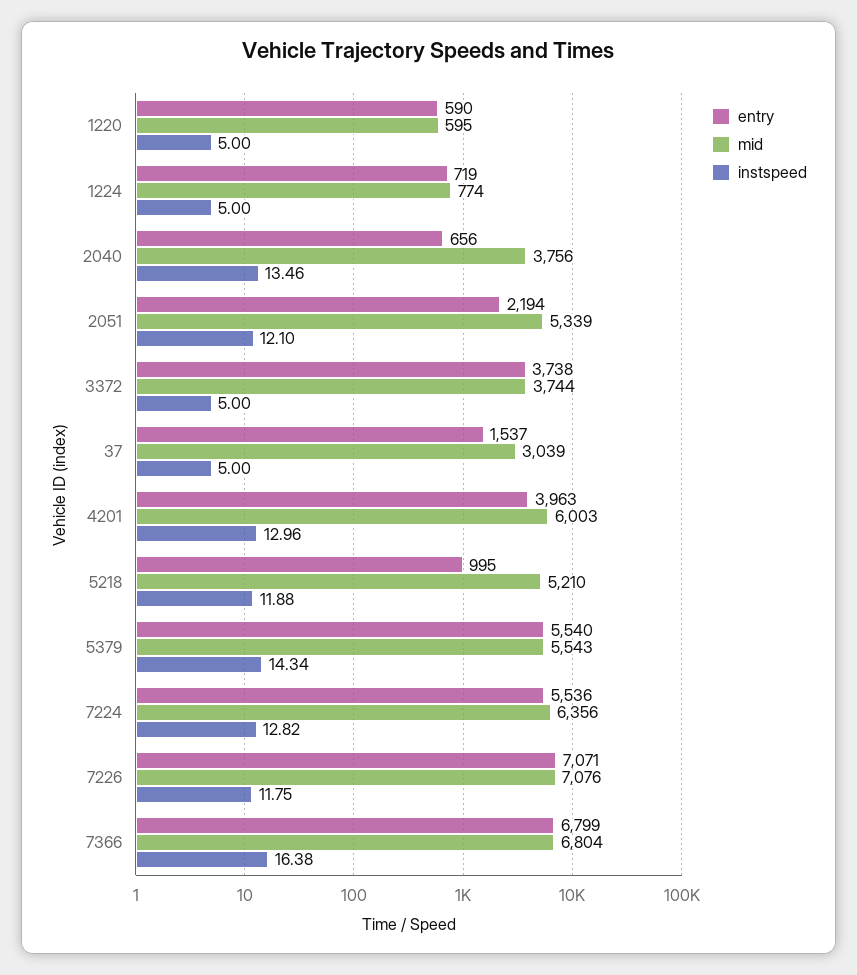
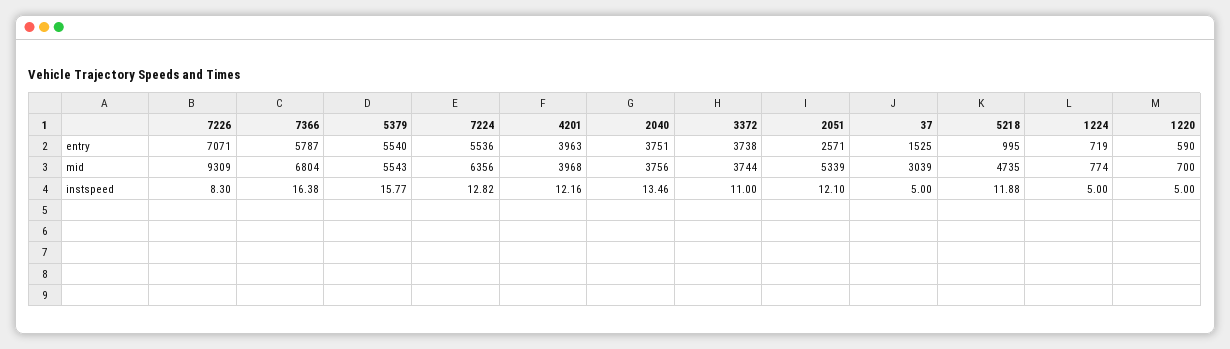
  {
    "entry": {
      "1220": 590,
      "1224": 719,
-     "2040": 656,
+     "2040": 3751,
-     "2051": 2194,
+     "2051": 2571,
      "3372": 3738,
-     "37": 1537,
+     "37": 1525,
      "4201": 3963,
      "5218": 995,
      "5379": 5540,
      "7224": 5536,
      "7226": 7071,
-     "7366": 6799
+     "7366": 5787
    },
    "mid": {
-     "1220": 595,
+     "1220": 700,
      "1224": 774,
      "2040": 3756,
      "2051": 5339,
      "3372": 3744,
      "37": 3039,
-     "4201": 6003,
+     "4201": 3968,
-     "5218": 5210,
+     "5218": 4735,
      "5379": 5543,
      "7224": 6356,
-     "7226": 7076,
+     "7226": 9309,
      "7366": 6804
    },
    "instspeed": {
      "1220": 5,
      "1224": 5,
      "2040": 13.46,
      "2051": 12.1,
-     "3372": 5,
+     "3372": 11,
      "37": 5,
-     "4201": 12.96,
+     "4201": 12.16,
      "5218": 11.88,
-     "5379": 14.34,
+     "5379": 15.77,
      "7224": 12.82,
-     "7226": 11.75,
+     "7226": 8.3,
      "7366": 16.38
    }
  }

